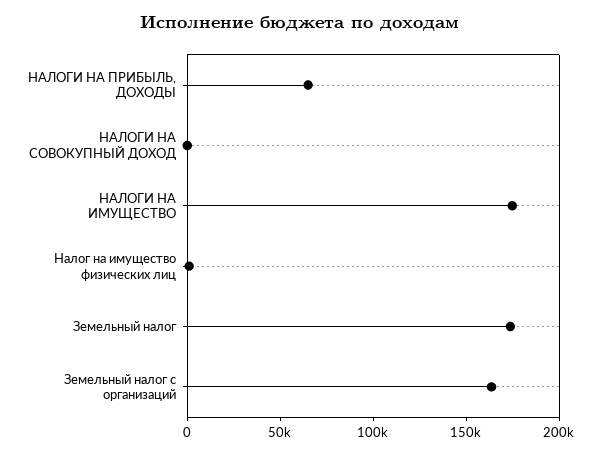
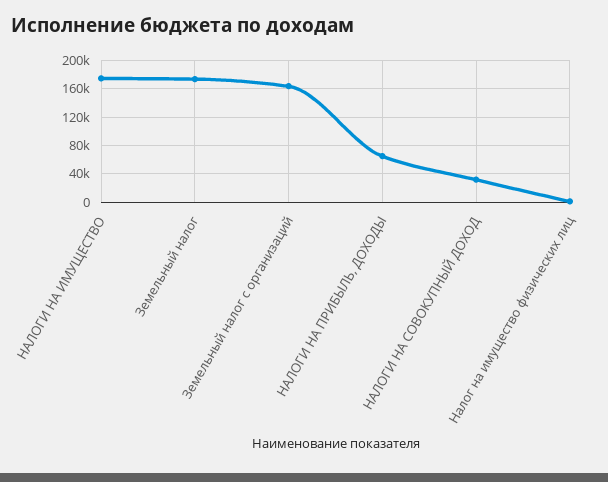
  {
    "НАЛОГИ НА ПРИБЫЛЬ, ДОХОДЫ": 60000,
-   "НАЛОГИ НА СОВОКУПНЫЙ ДОХОД": 0,
+   "НАЛОГИ НА СОВОКУПНЫЙ ДОХОД": 30000,
    "НАЛОГИ НА ИМУЩЕСТВО": 170000,
    "Налог на имущество физических лиц": 0,
    "Земельный налог": 170000,
    "Земельный налог с организаций": 160000
  }

